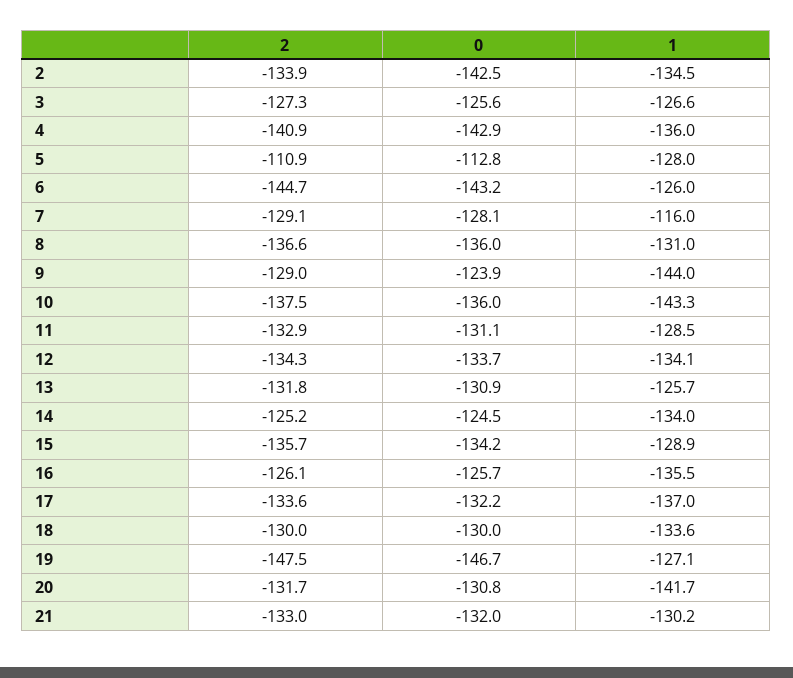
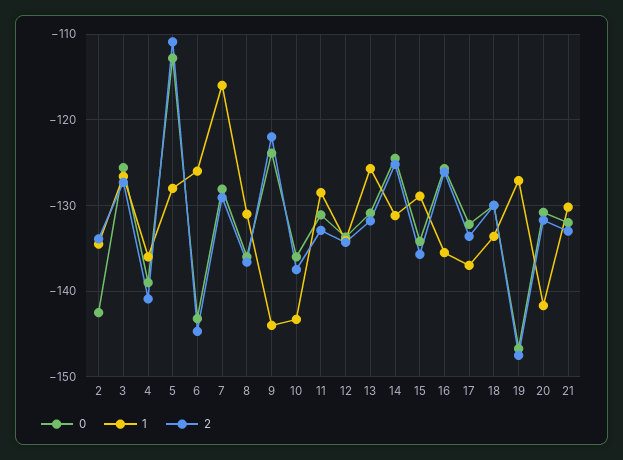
  {
    "2": {
      "2": -133.9,
      "3": -127.3,
      "4": -140.9,
      "5": -110.9,
      "6": -144.7,
      "7": -129.1,
      "8": -136.6,
-     "9": -129,
+     "9": -122,
      "10": -137.5,
      "11": -132.9,
      "12": -134.3,
      "13": -131.8,
      "14": -125.2,
      "15": -135.7,
      "16": -126.1,
      "17": -133.6,
      "18": -130,
      "19": -147.5,
      "20": -131.7,
      "21": -133
    },
    "0": {
      "2": -142.5,
      "3": -125.6,
-     "4": -142.9,
+     "4": -139,
      "5": -112.8,
      "6": -143.2,
      "7": -128.1,
      "8": -136,
      "9": -123.9,
      "10": -136,
      "11": -131.1,
      "12": -133.7,
      "13": -130.9,
      "14": -124.5,
      "15": -134.2,
      "16": -125.7,
      "17": -132.2,
      "18": -130,
      "19": -146.7,
      "20": -130.8,
      "21": -132
    },
    "1": {
      "2": -134.5,
      "3": -126.6,
      "4": -136,
      "5": -128,
      "6": -126,
      "7": -116,
      "8": -131,
      "9": -144,
      "10": -143.3,
      "11": -128.5,
      "12": -134.1,
      "13": -125.7,
-     "14": -134,
+     "14": -131,
      "15": -128.9,
      "16": -135.5,
      "17": -137,
      "18": -133.6,
      "19": -127.1,
      "20": -141.7,
      "21": -130.2
    }
  }

